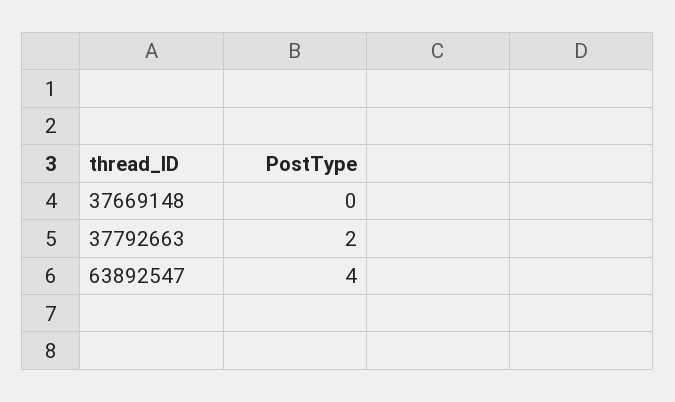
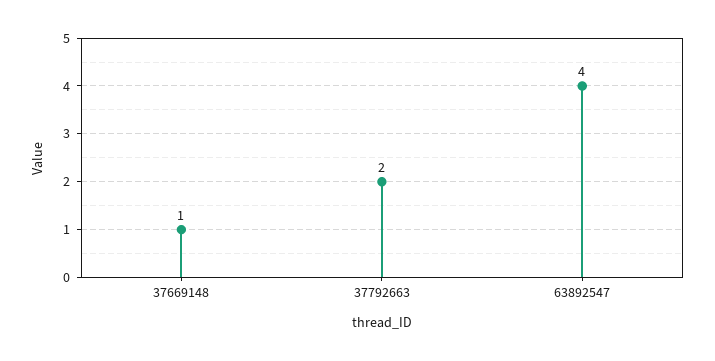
  {
-   "37669148": 0,
+   "37669148": 1,
    "37792663": 2,
    "63892547": 4
  }

